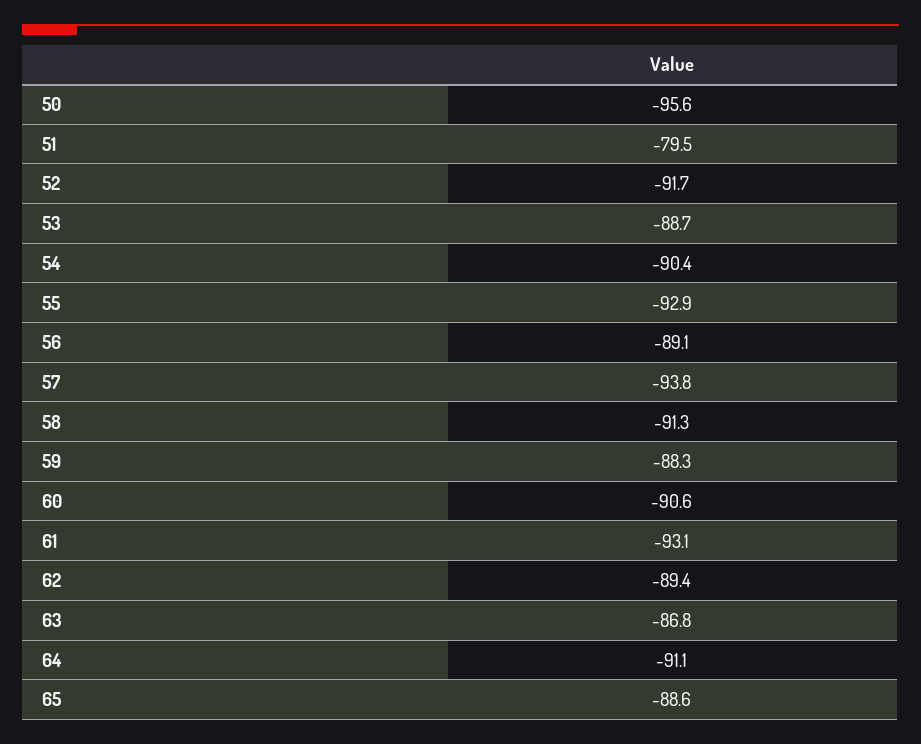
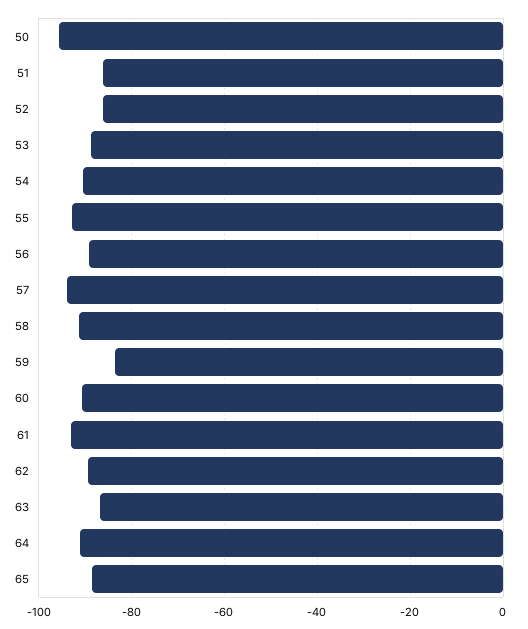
  {
    "50": -95.6,
-   "51": -79.5,
+   "51": -86,
-   "52": -91.7,
+   "52": -86,
    "53": -88.7,
    "54": -90.4,
    "55": -92.9,
    "56": -89.1,
    "57": -93.8,
    "58": -91.3,
-   "59": -88.3,
+   "59": -84,
    "60": -90.6,
    "61": -93.1,
    "62": -89.4,
    "63": -86.8,
    "64": -91.1,
    "65": -88.6
  }

